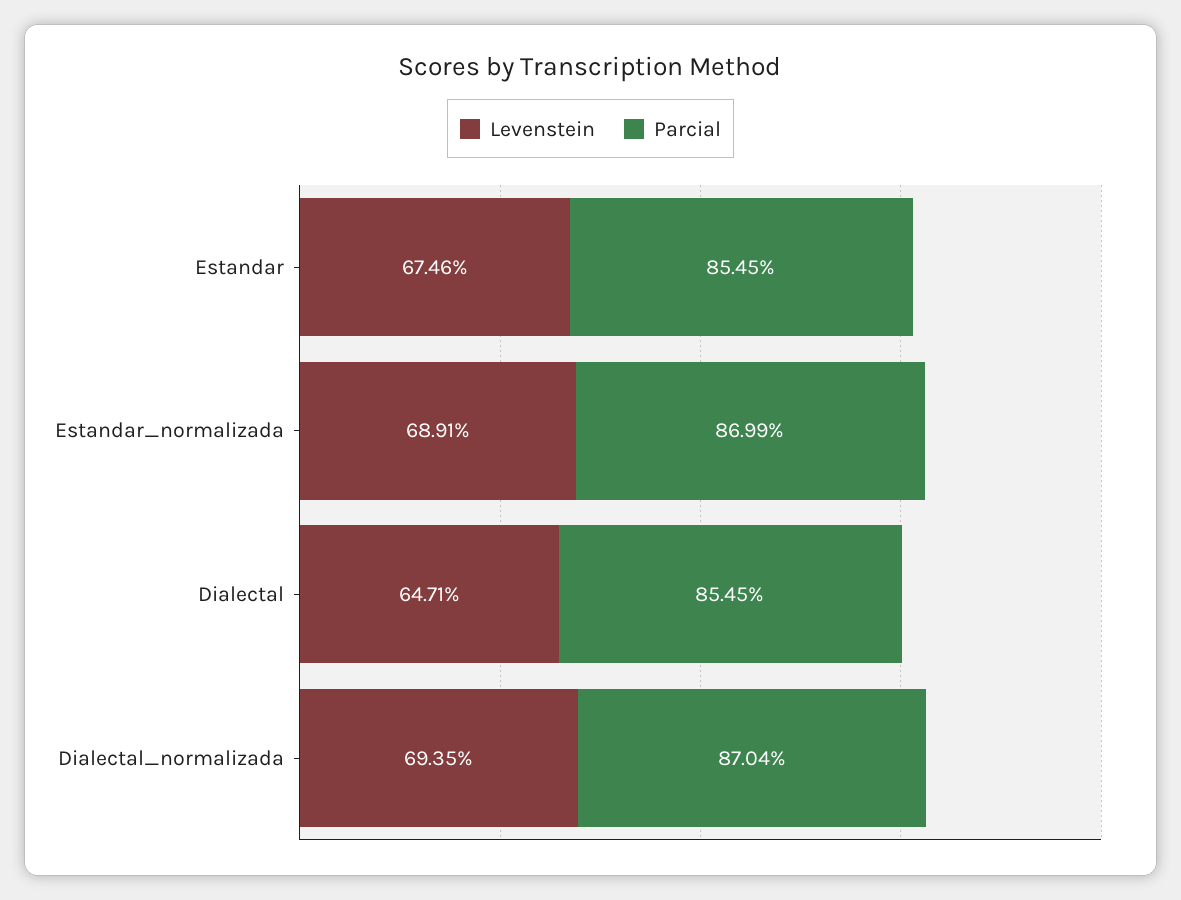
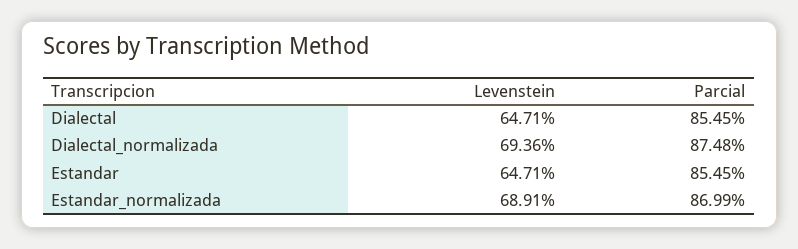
  {
    "Levenstein": {
-     "Estandar": 67.46,
+     "Estandar": 64.71,
      "Estandar_normalizada": 68.91,
      "Dialectal": 64.71,
-     "Dialectal_normalizada": 69.35
+     "Dialectal_normalizada": 69.36
    },
    "Parcial": {
      "Estandar": 85.45,
      "Estandar_normalizada": 86.99,
      "Dialectal": 85.45,
-     "Dialectal_normalizada": 87.04
+     "Dialectal_normalizada": 87.48
    }
  }

